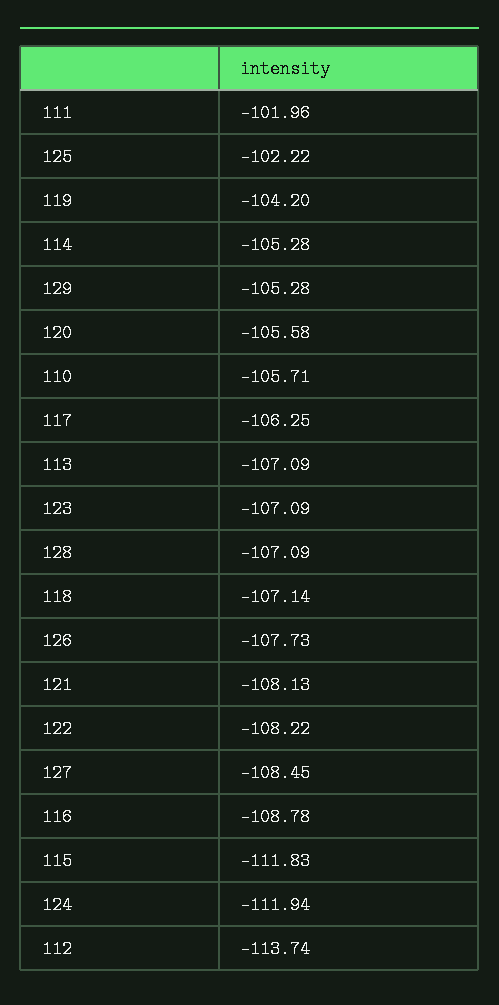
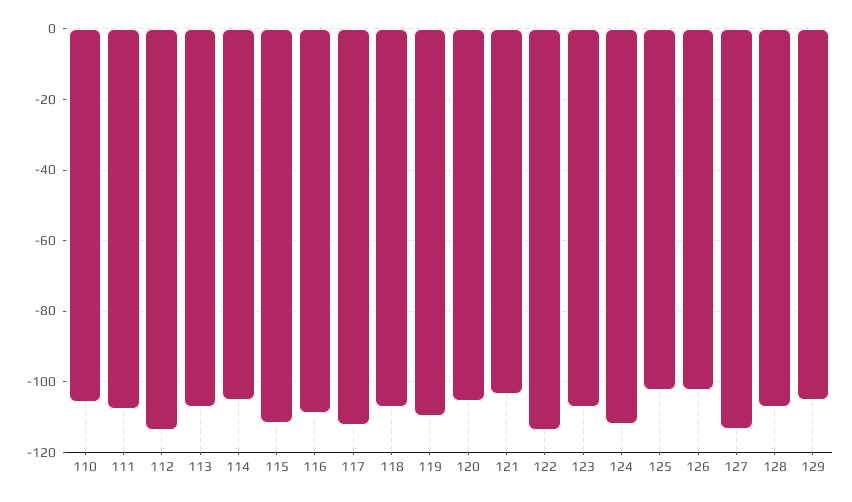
  {
-   "111": -101.96,
+   "111": -108,
    "125": -102.22,
-   "119": -104.2,
+   "119": -110,
    "114": -105.28,
    "129": -105.28,
    "120": -105.58,
    "110": -105.71,
-   "117": -106.25,
+   "117": -112,
    "113": -107.09,
    "123": -107.09,
    "128": -107.09,
    "118": -107.14,
-   "126": -107.73,
+   "126": -102,
-   "121": -108.13,
+   "121": -104,
-   "122": -108.22,
+   "122": -114,
-   "127": -108.45,
+   "127": -114,
    "116": -108.78,
    "115": -111.83,
    "124": -111.94,
    "112": -113.74
  }

